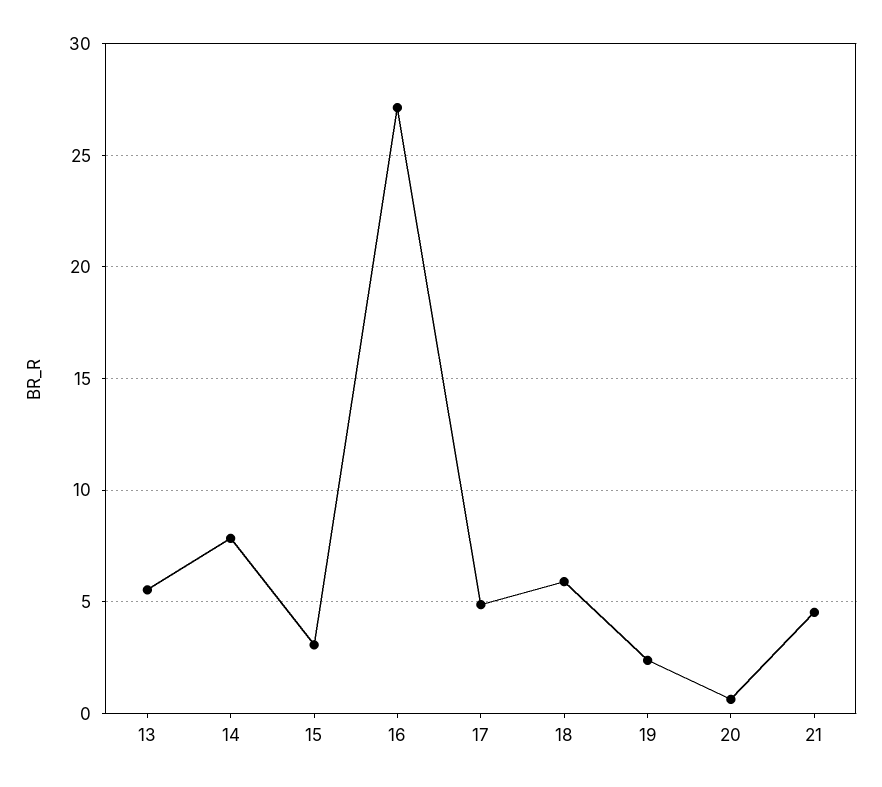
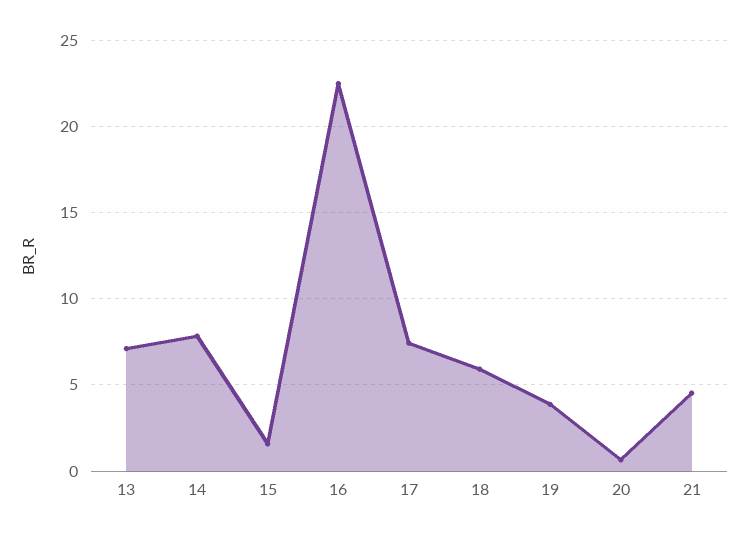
  {
-   "13": 5.5,
+   "13": 7,
    "14": 8,
-   "15": 3,
+   "15": 1.5,
-   "16": 27,
+   "16": 22.5,
-   "17": 5,
+   "17": 7.5,
    "18": 6,
-   "19": 2.5,
+   "19": 4,
    "20": 0.5,
    "21": 4.5
  }

